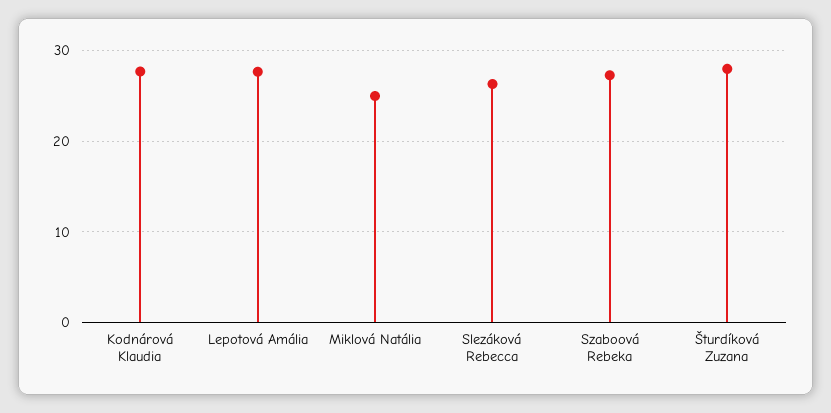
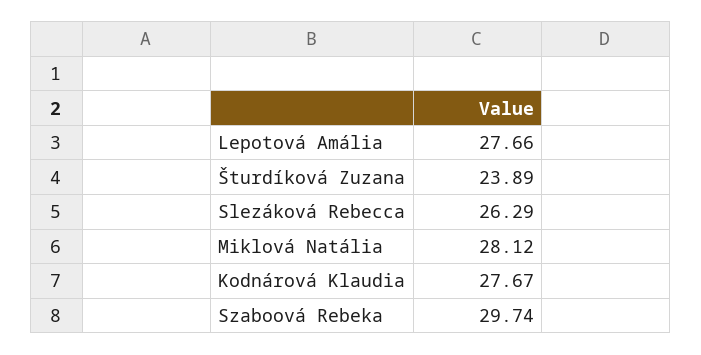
  {
    "Kodnárová Klaudia": 27.67,
    "Lepotová Amália": 27.66,
-   "Miklová Natália": 25,
+   "Miklová Natália": 28.12,
    "Slezáková Rebecca": 26.29,
-   "Szaboová Rebeka": 27,
+   "Szaboová Rebeka": 29.74,
-   "Šturdíková Zuzana": 28
+   "Šturdíková Zuzana": 23.89
  }

